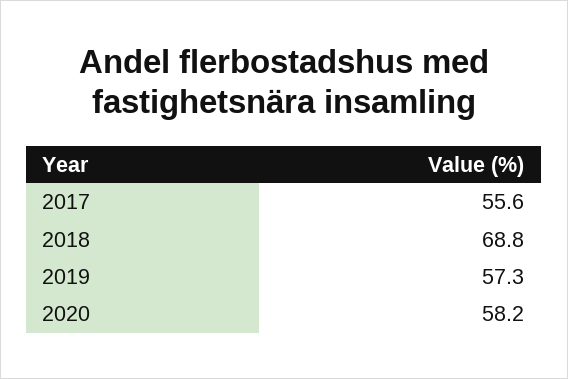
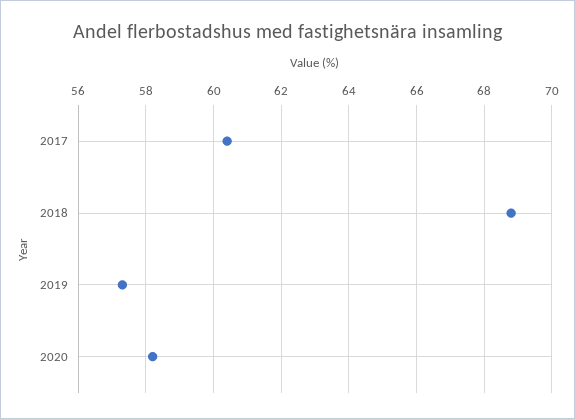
  {
-   "2017": 55.6,
+   "2017": 60.5,
    "2018": 68.8,
    "2019": 57.3,
    "2020": 58.2
  }

